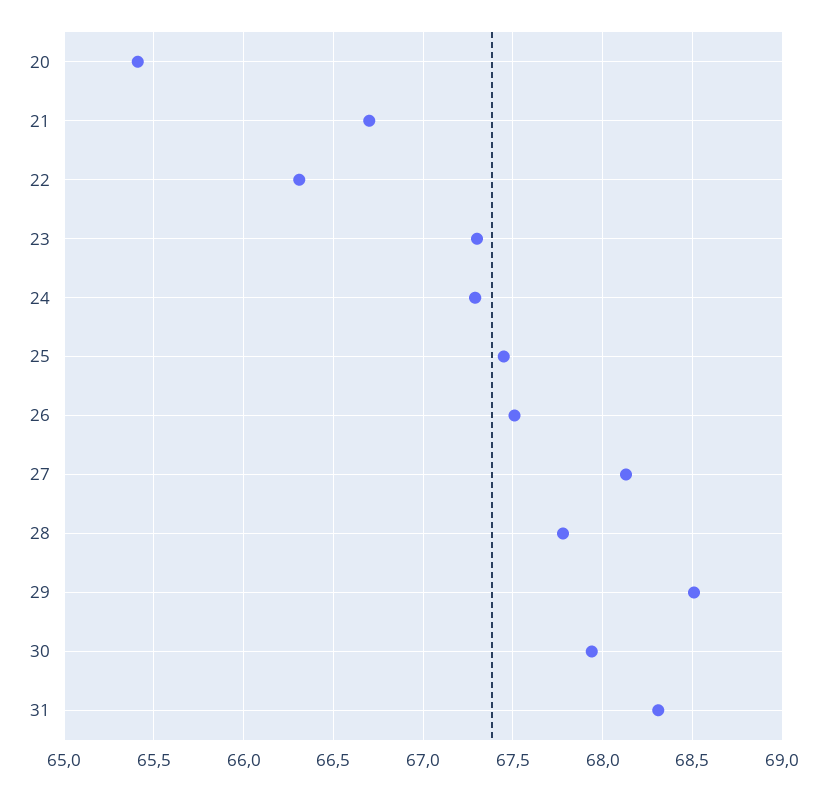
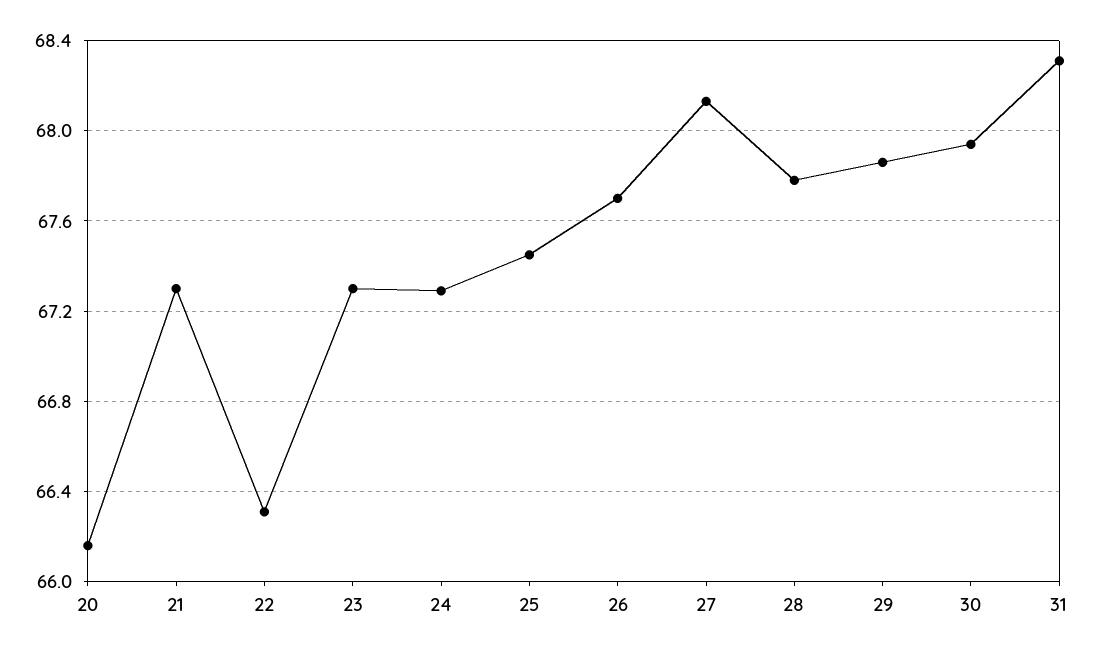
  {
-   "20": 65.4,
+   "20": 66.15,
-   "21": 66.7,
+   "21": 67.3,
    "22": 66.3,
    "23": 67.3,
    "24": 67.3,
    "25": 67.45,
-   "26": 67.5,
+   "26": 67.7,
    "27": 68.15,
    "28": 67.8,
-   "29": 68.5,
+   "29": 67.85,
    "30": 67.95,
    "31": 68.3
  }

